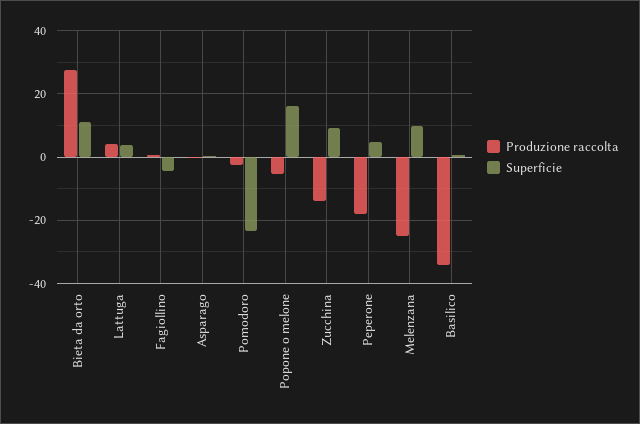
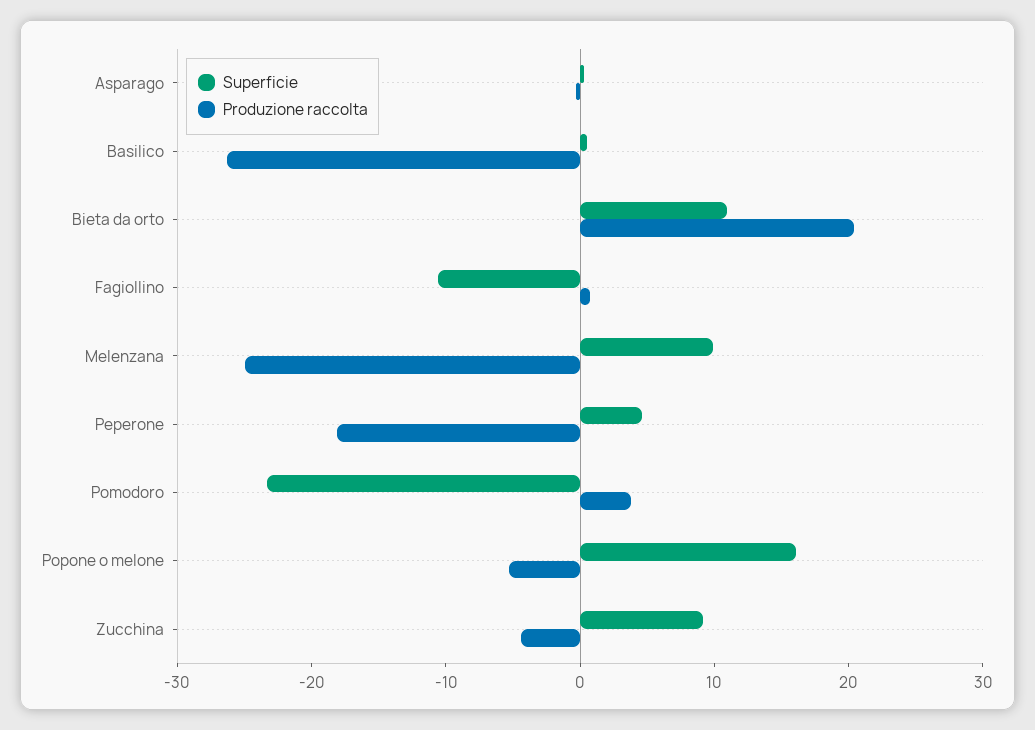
  {
    "Produzione raccolta": {
-     "Bieta da orto": 28,
+     "Bieta da orto": 20,
-     "Lattuga": 4,
      "Fagiollino": 0,
      "Asparago": 0,
-     "Pomodoro": -2,
+     "Pomodoro": 4,
      "Popone o melone": -6,
-     "Zucchina": -14,
+     "Zucchina": -4,
      "Peperone": -18,
      "Melenzana": -24,
-     "Basilico": -34
+     "Basilico": -26
    },
    "Superficie": {
      "Bieta da orto": 10,
-     "Lattuga": 4,
-     "Fagiollino": -4,
+     "Fagiollino": -10,
      "Asparago": 0,
      "Pomodoro": -24,
      "Popone o melone": 16,
      "Zucchina": 10,
      "Peperone": 4,
      "Melenzana": 10,
      "Basilico": 0
    }
  }

